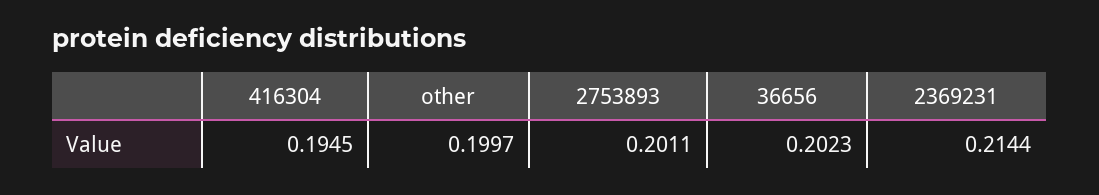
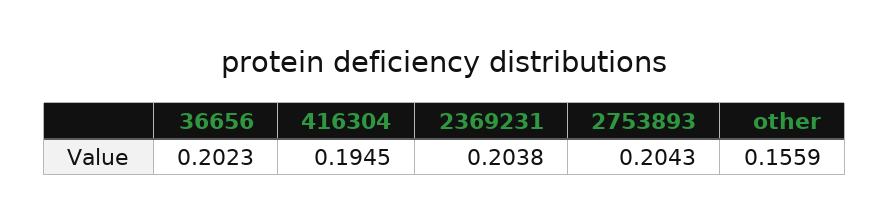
  {
    "416304": 0.1945,
-   "other": 0.1997,
+   "other": 0.1559,
-   "2753893": 0.2011,
+   "2753893": 0.2043,
    "36656": 0.2023,
-   "2369231": 0.2144
+   "2369231": 0.2038
  }

